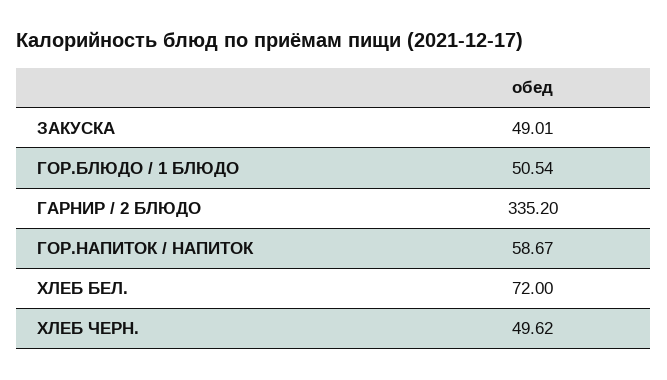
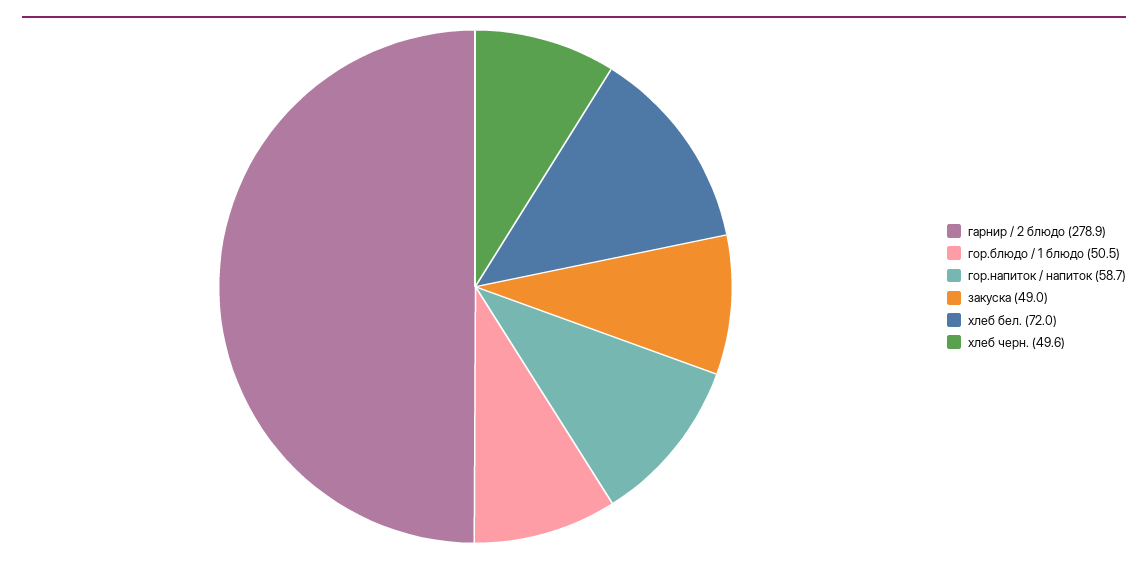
  {
    "ЗАКУСКА": 49.01,
    "ГОР.БЛЮДО / 1 БЛЮДО": 50.54,
-   "ГАРНИР / 2 БЛЮДО": 335.2,
+   "ГАРНИР / 2 БЛЮДО": 278.9,
    "ГОР.НАПИТОК / НАПИТОК": 58.67,
    "ХЛЕБ БЕЛ.": 72,
    "ХЛЕБ ЧЕРН.": 49.62
  }

